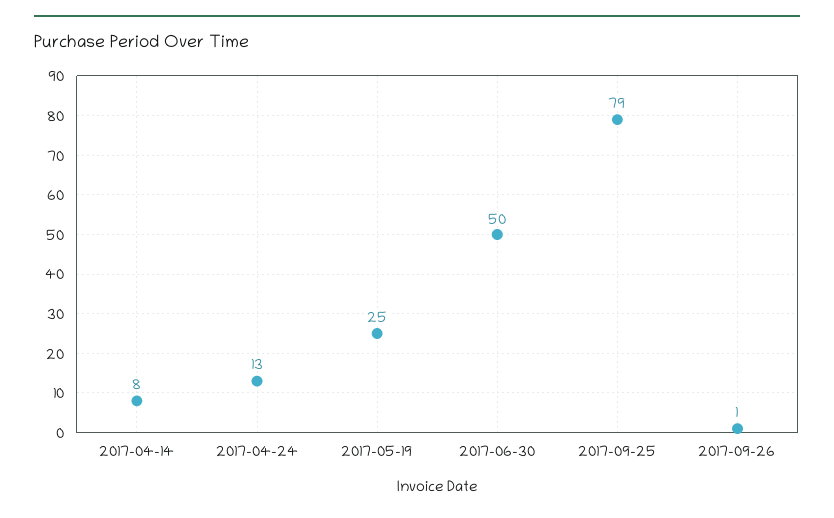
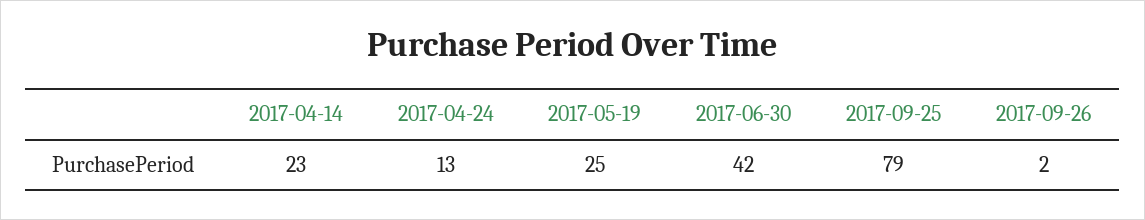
  {
-   "2017-04-14": 8,
+   "2017-04-14": 23,
    "2017-04-24": 13,
    "2017-05-19": 25,
-   "2017-06-30": 50,
+   "2017-06-30": 42,
    "2017-09-25": 79,
-   "2017-09-26": 1
+   "2017-09-26": 2
  }

